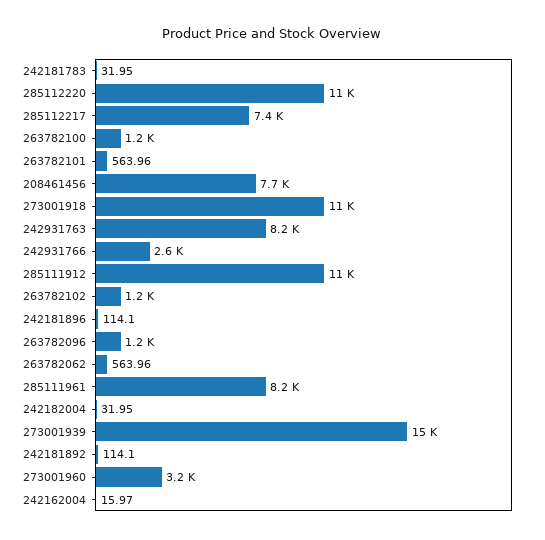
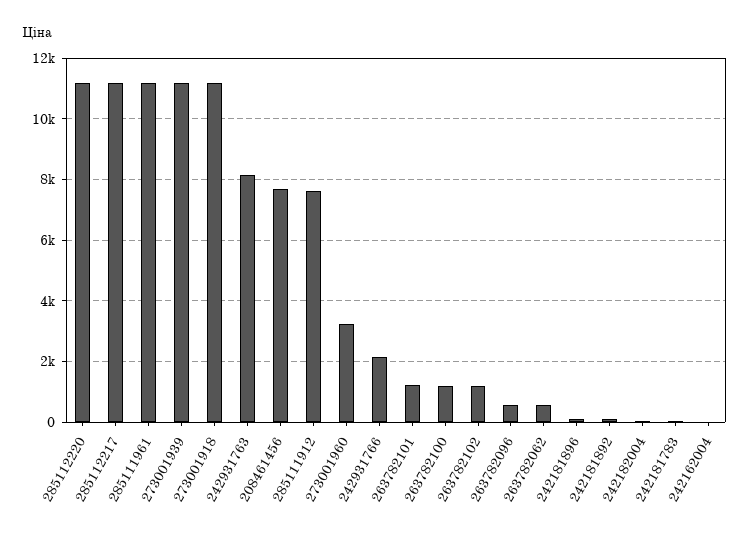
  {
    "242181783": 31.95,
    "285112220": 11000,
-   "285112217": 7400,
+   "285112217": 11200,
    "263782100": 1200,
-   "263782101": 563.96,
+   "263782101": 1200,
    "208461456": 7700,
    "273001918": 11000,
    "242931763": 8200,
-   "242931766": 2600,
+   "242931766": 2200,
-   "285111912": 11000,
+   "285111912": 7600,
    "263782102": 1200,
    "242181896": 114.1,
-   "263782096": 1200,
+   "263782096": 600,
    "263782062": 563.96,
-   "285111961": 8200,
+   "285111961": 11200,
    "242182004": 31.95,
-   "273001939": 15000,
+   "273001939": 11200,
    "242181892": 114.1,
    "273001960": 3200,
    "242162004": 15.97
  }

